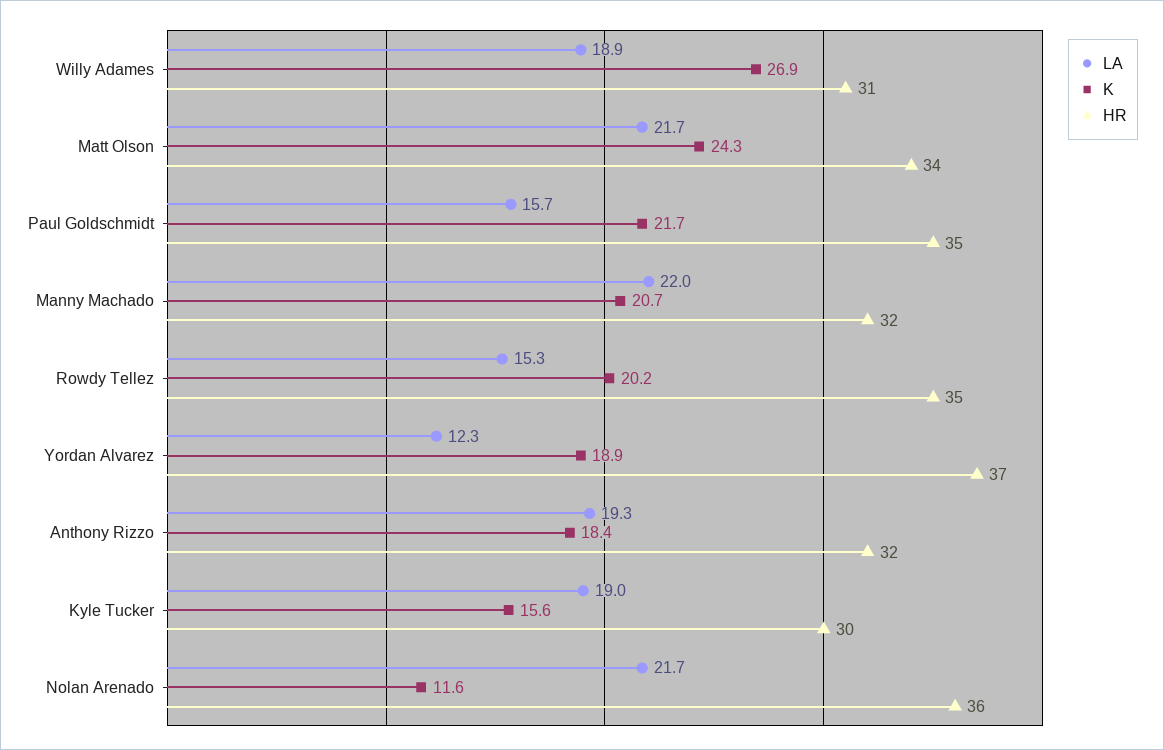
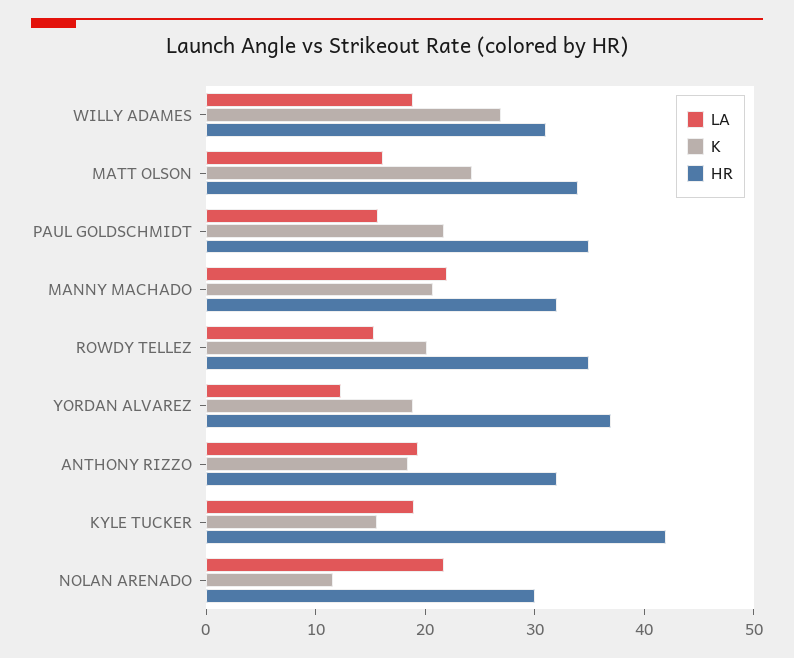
  {
    "LA": {
      "Willy Adames": 18.9,
-     "Matt Olson": 21.7,
+     "Matt Olson": 16,
      "Paul Goldschmidt": 15.7,
      "Manny Machado": 22,
      "Rowdy Tellez": 15.3,
      "Yordan Alvarez": 12.3,
      "Anthony Rizzo": 19.3,
      "Kyle Tucker": 19,
      "Nolan Arenado": 21.7
    },
    "K": {
      "Willy Adames": 26.9,
      "Matt Olson": 24.3,
      "Paul Goldschmidt": 21.7,
      "Manny Machado": 20.7,
      "Rowdy Tellez": 20.2,
      "Yordan Alvarez": 18.9,
      "Anthony Rizzo": 18.4,
      "Kyle Tucker": 15.6,
      "Nolan Arenado": 11.6
    },
    "HR": {
      "Willy Adames": 31,
      "Matt Olson": 34,
      "Paul Goldschmidt": 35,
      "Manny Machado": 32,
      "Rowdy Tellez": 35,
      "Yordan Alvarez": 37,
      "Anthony Rizzo": 32,
-     "Kyle Tucker": 30,
+     "Kyle Tucker": 42,
-     "Nolan Arenado": 36
+     "Nolan Arenado": 30
    }
  }

